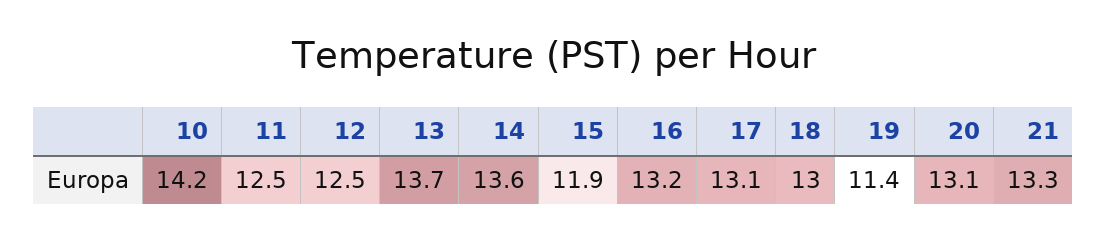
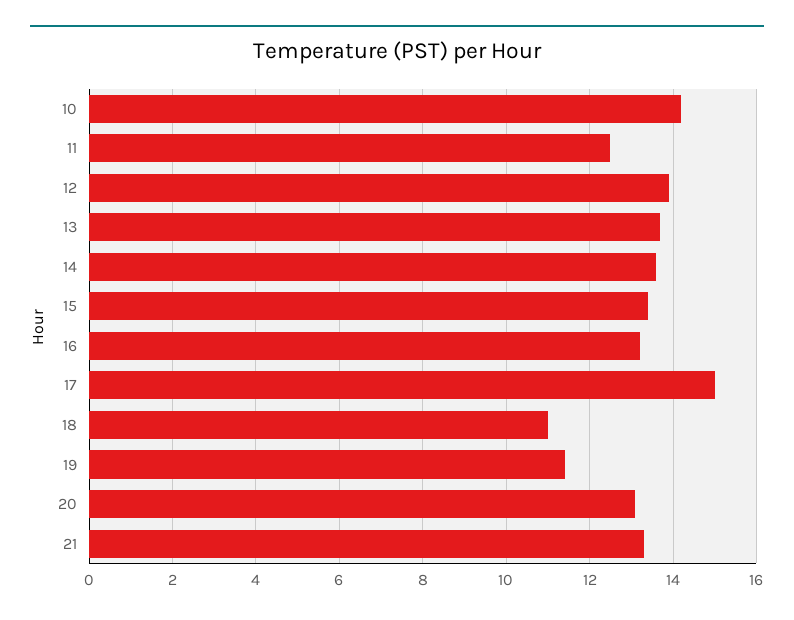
  {
    "10": 14.2,
    "11": 12.5,
-   "12": 12.5,
+   "12": 14,
    "13": 13.7,
    "14": 13.6,
-   "15": 11.9,
+   "15": 13.5,
    "16": 13.2,
-   "17": 13.1,
+   "17": 15,
-   "18": 13,
+   "18": 11,
    "19": 11.4,
    "20": 13.1,
    "21": 13.3
  }

